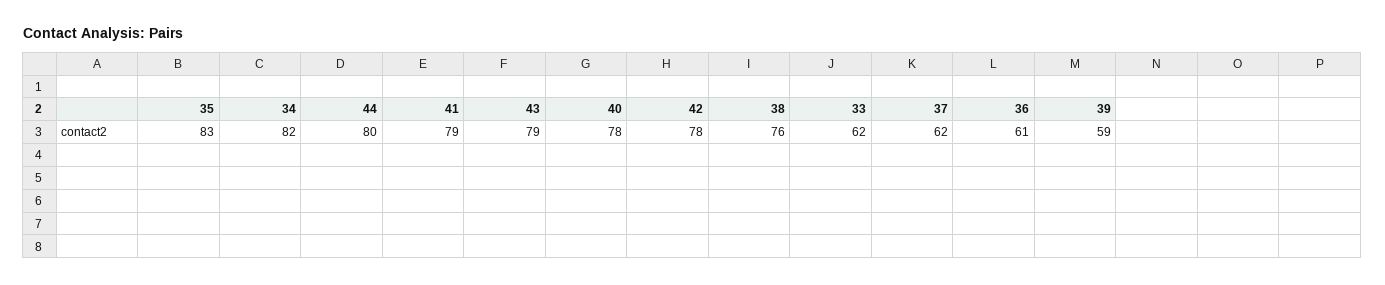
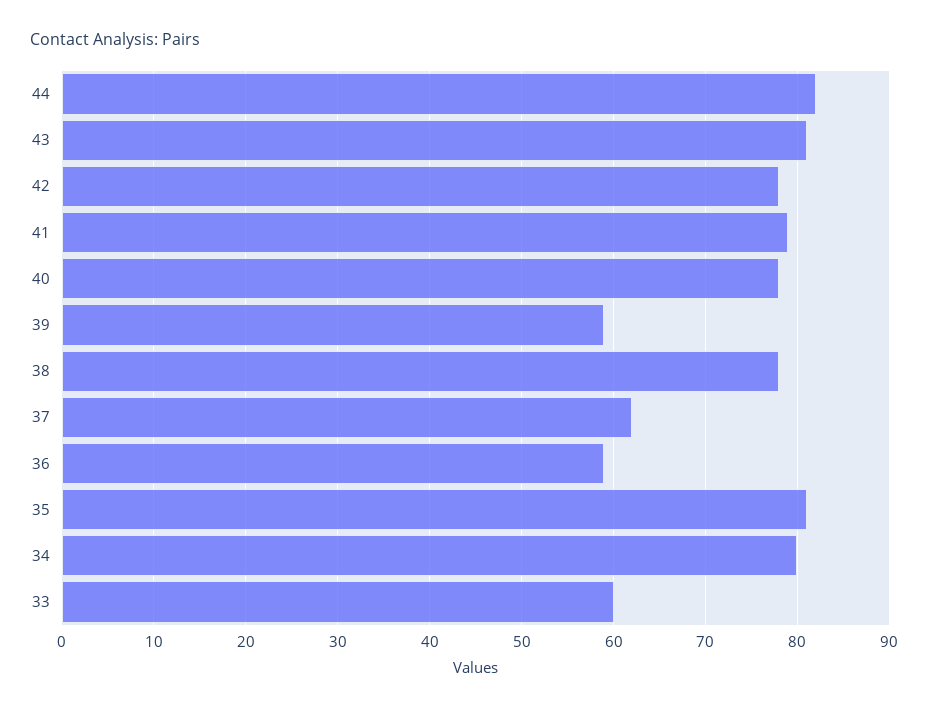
  {
-   "35": 83,
+   "35": 81,
-   "34": 82,
+   "34": 80,
-   "44": 80,
+   "44": 82,
    "41": 79,
-   "43": 79,
+   "43": 81,
    "40": 78,
    "42": 78,
-   "38": 76,
+   "38": 78,
-   "33": 62,
+   "33": 60,
    "37": 62,
-   "36": 61,
+   "36": 59,
    "39": 59
  }

